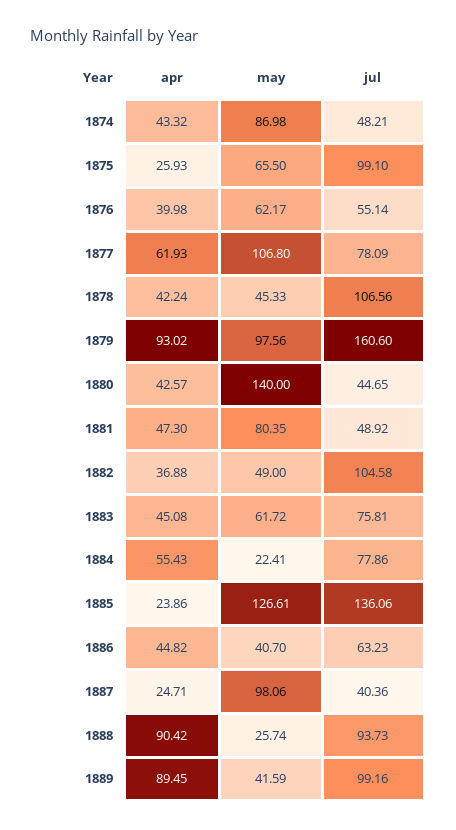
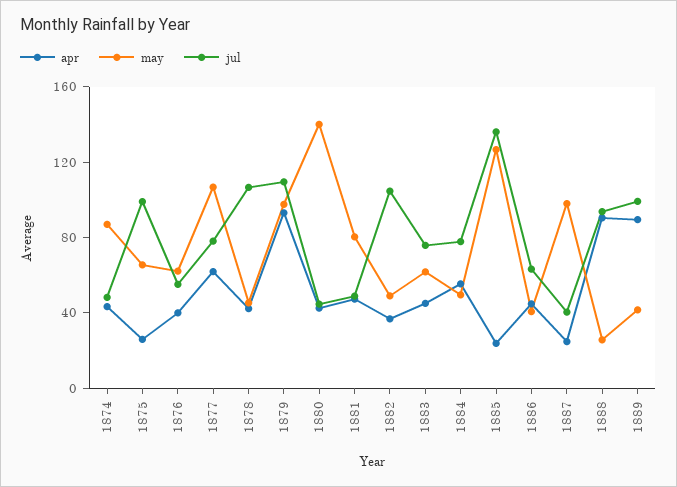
  {
    "apr": {
      "1874": 43.32,
      "1875": 25.93,
      "1876": 39.98,
      "1877": 61.93,
      "1878": 42.24,
      "1879": 93.02,
      "1880": 42.57,
      "1881": 47.3,
      "1882": 36.88,
      "1883": 45.08,
      "1884": 55.43,
      "1885": 23.86,
      "1886": 44.82,
      "1887": 24.71,
      "1888": 90.42,
      "1889": 89.45
    },
    "may": {
      "1874": 86.98,
      "1875": 65.5,
      "1876": 62.17,
      "1877": 106.8,
      "1878": 45.33,
      "1879": 97.56,
      "1880": 140,
      "1881": 80.35,
      "1882": 49,
      "1883": 61.72,
-     "1884": 22.41,
+     "1884": 50,
      "1885": 126.61,
      "1886": 40.7,
      "1887": 98.06,
      "1888": 25.74,
      "1889": 41.59
    },
    "jul": {
      "1874": 48.21,
      "1875": 99.1,
      "1876": 55.14,
      "1877": 78.09,
      "1878": 106.56,
-     "1879": 160.6,
+     "1879": 110,
      "1880": 44.65,
      "1881": 48.92,
      "1882": 104.58,
      "1883": 75.81,
      "1884": 77.86,
      "1885": 136.06,
      "1886": 63.23,
      "1887": 40.36,
      "1888": 93.73,
      "1889": 99.16
    }
  }

